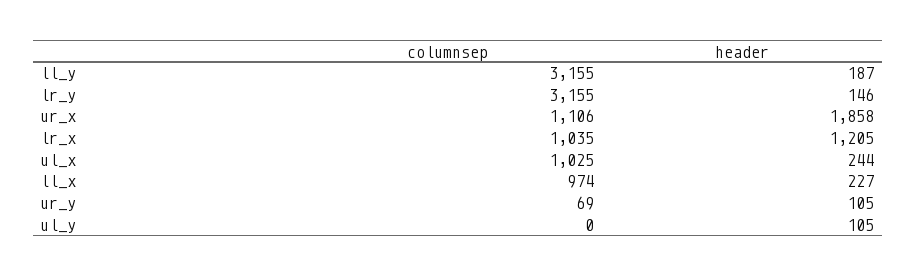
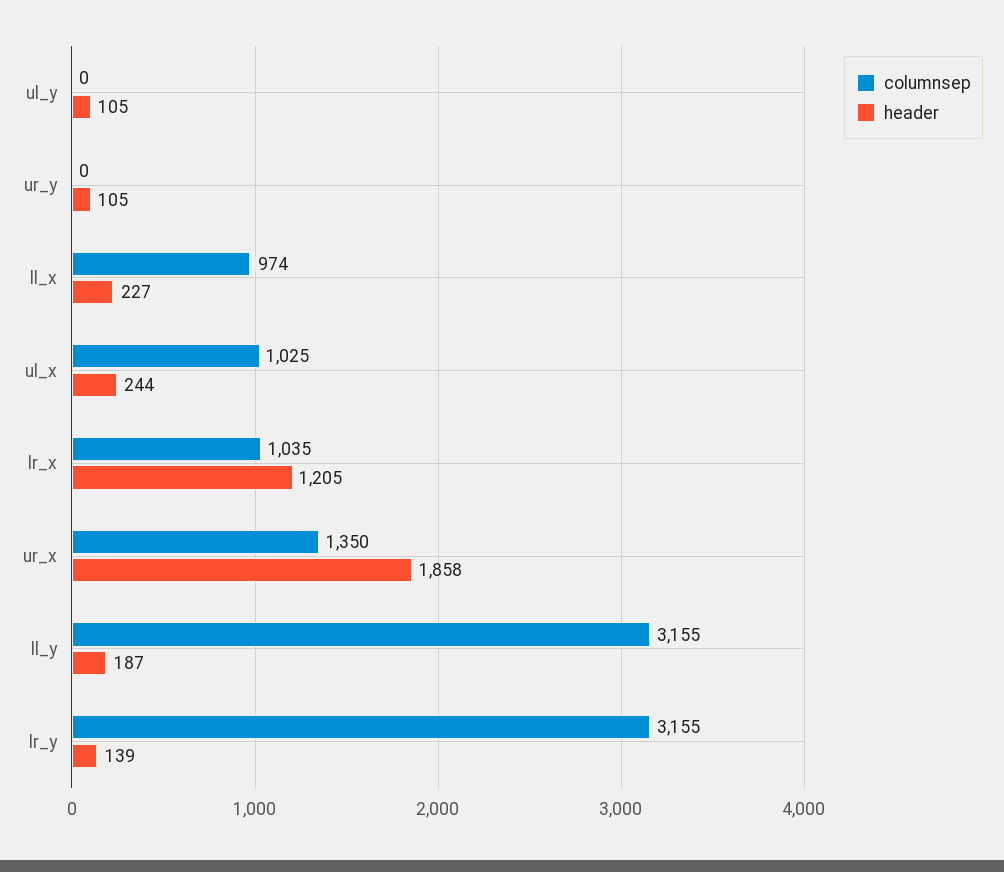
  {
    "columnsep": {
      "ll_y": 3155,
      "lr_y": 3155,
-     "ur_x": 1106,
+     "ur_x": 1350,
      "lr_x": 1035,
      "ul_x": 1025,
      "ll_x": 974,
-     "ur_y": 69,
+     "ur_y": 0,
      "ul_y": 0
    },
    "header": {
      "ll_y": 187,
-     "lr_y": 146,
+     "lr_y": 139,
      "ur_x": 1858,
      "lr_x": 1205,
      "ul_x": 244,
      "ll_x": 227,
      "ur_y": 105,
      "ul_y": 105
    }
  }

